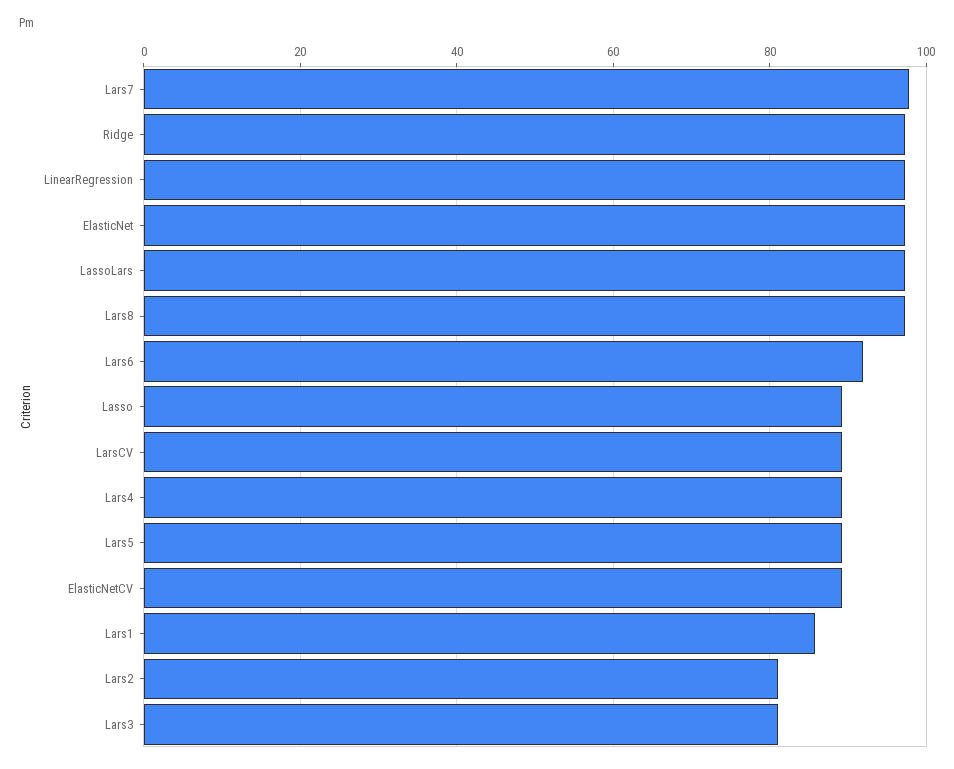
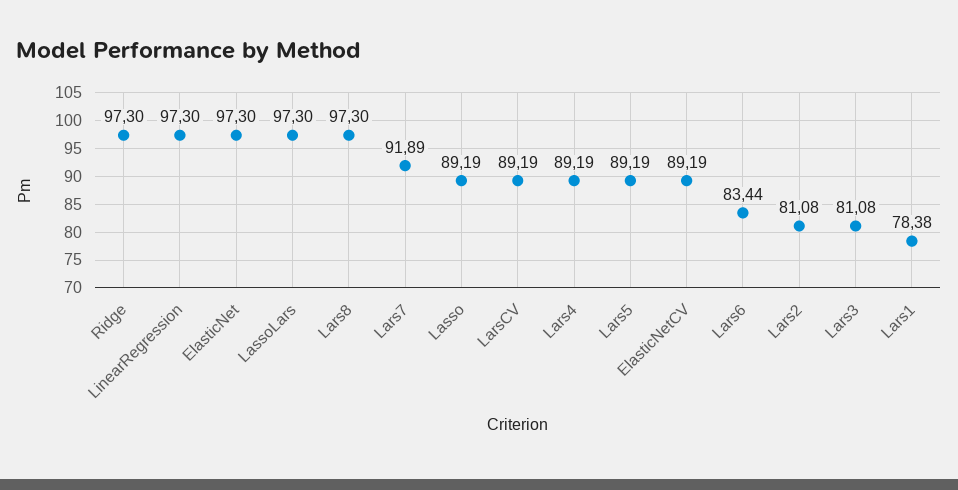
  {
-   "Lars7": 98,
+   "Lars7": 91.89,
    "Ridge": 97.3,
    "LinearRegression": 97.3,
    "ElasticNet": 97.3,
    "LassoLars": 97.3,
    "Lars8": 97.3,
-   "Lars6": 92,
+   "Lars6": 83.44,
    "Lasso": 89.19,
    "LarsCV": 89.19,
    "Lars4": 89.19,
    "Lars5": 89.19,
    "ElasticNetCV": 89.19,
-   "Lars1": 86,
+   "Lars1": 78.38,
    "Lars2": 81.08,
    "Lars3": 81.08
  }

